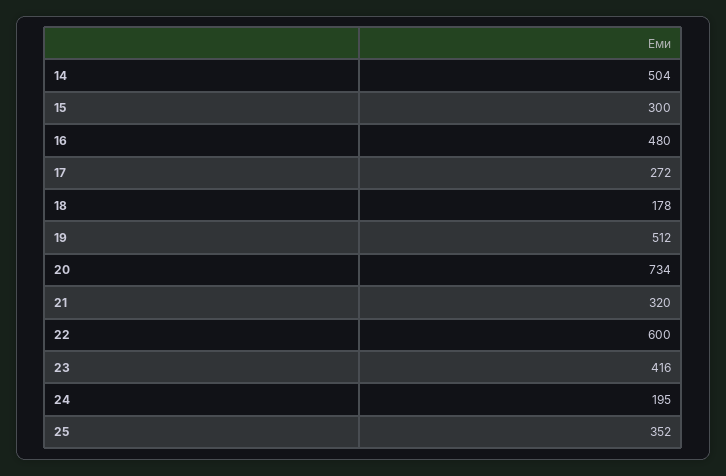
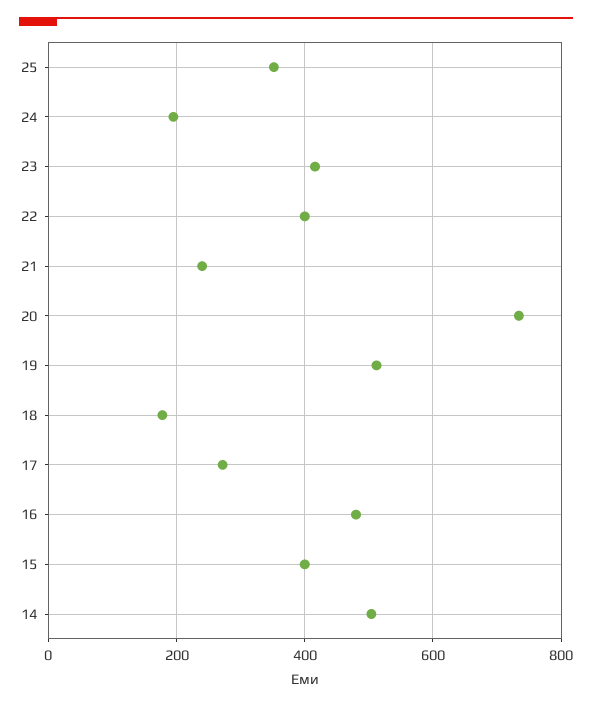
  {
    "14": 504,
-   "15": 300,
+   "15": 400,
    "16": 480,
    "17": 272,
    "18": 178,
    "19": 512,
    "20": 734,
-   "21": 320,
+   "21": 240,
-   "22": 600,
+   "22": 400,
    "23": 416,
    "24": 195,
    "25": 352
  }

